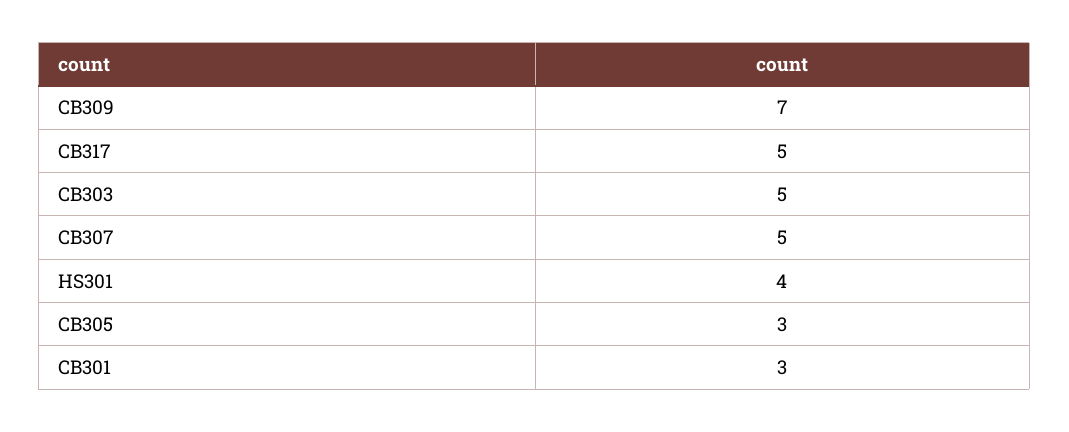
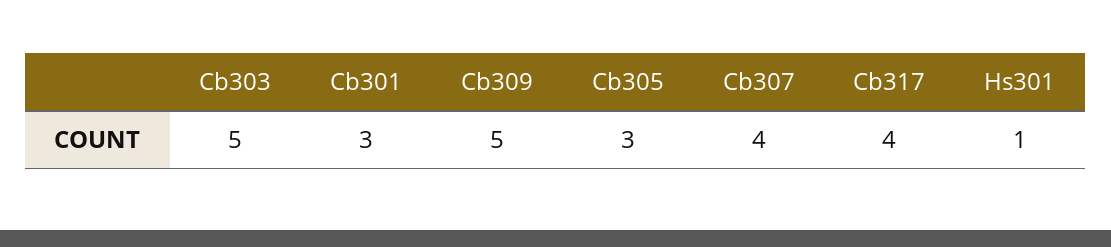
  {
-   "CB309": 7,
+   "CB309": 5,
-   "CB317": 5,
+   "CB317": 4,
    "CB303": 5,
-   "CB307": 5,
+   "CB307": 4,
-   "HS301": 4,
+   "HS301": 1,
    "CB305": 3,
    "CB301": 3
  }

